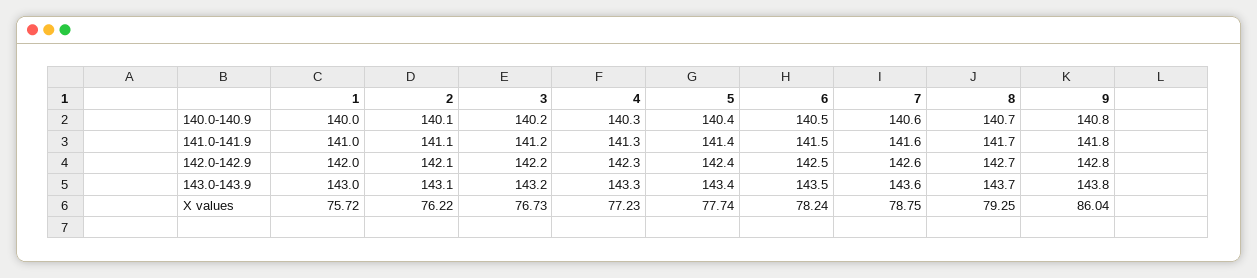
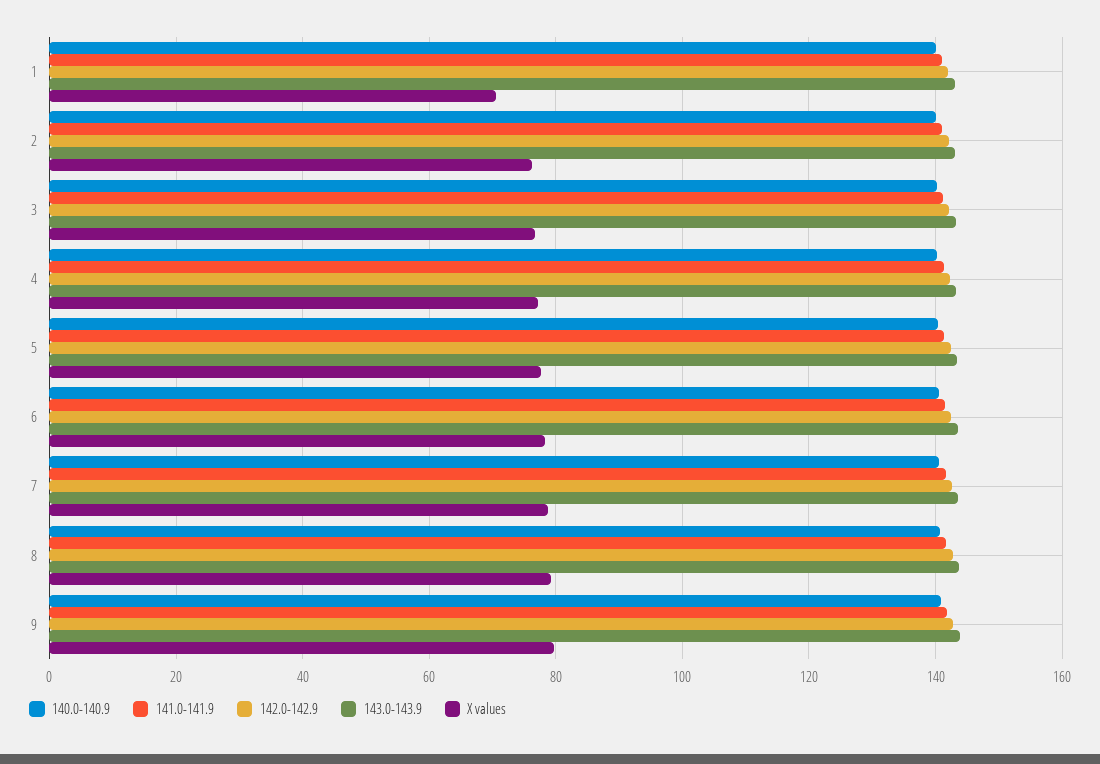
  {
    "140.0-140.9": {
      "1": 140,
      "2": 140.1,
      "3": 140.2,
      "4": 140.3,
      "5": 140.4,
      "6": 140.5,
      "7": 140.6,
      "8": 140.7,
      "9": 140.8
    },
    "141.0-141.9": {
      "1": 141,
      "2": 141.1,
      "3": 141.2,
      "4": 141.3,
      "5": 141.4,
      "6": 141.5,
      "7": 141.6,
      "8": 141.7,
      "9": 141.8
    },
    "142.0-142.9": {
      "1": 142,
      "2": 142.1,
      "3": 142.2,
      "4": 142.3,
      "5": 142.4,
      "6": 142.5,
      "7": 142.6,
      "8": 142.7,
      "9": 142.8
    },
    "143.0-143.9": {
      "1": 143,
      "2": 143.1,
      "3": 143.2,
      "4": 143.3,
      "5": 143.4,
      "6": 143.5,
      "7": 143.6,
      "8": 143.7,
      "9": 143.8
    },
    "X values": {
-     "1": 75.72,
+     "1": 70,
      "2": 76.22,
      "3": 76.73,
      "4": 77.23,
      "5": 77.74,
      "6": 78.24,
      "7": 78.75,
      "8": 79.25,
-     "9": 86.04
+     "9": 80
    }
  }

